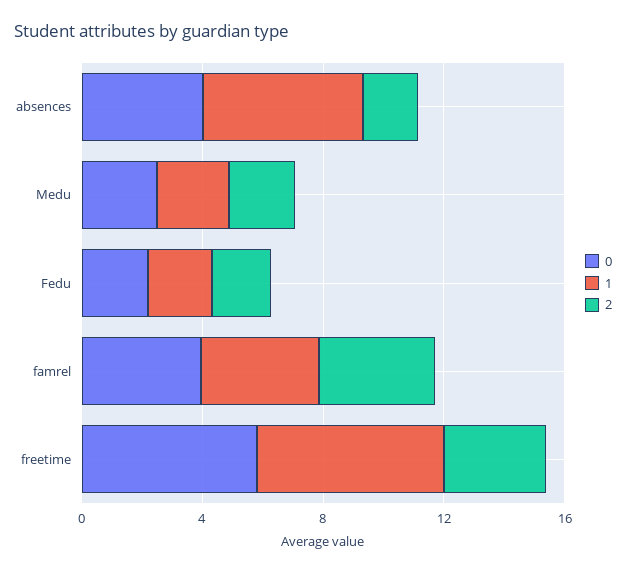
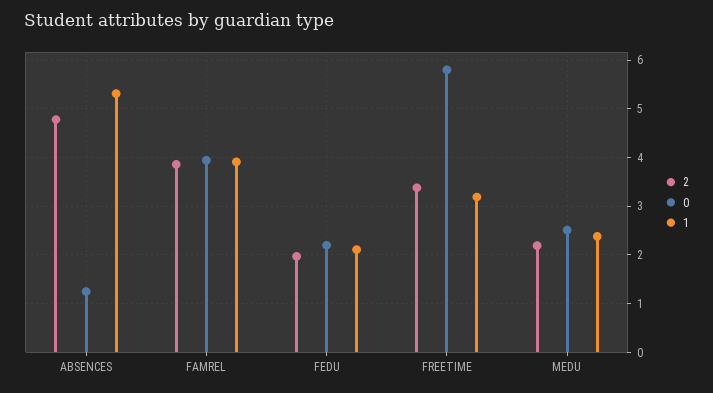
  {
    "0": {
-     "absences": 4,
+     "absences": 1.2,
      "Medu": 2.6,
      "Fedu": 2.2,
      "famrel": 4,
      "freetime": 5.8
    },
    "1": {
      "absences": 5.4,
      "Medu": 2.4,
      "Fedu": 2.2,
      "famrel": 4,
-     "freetime": 6
+     "freetime": 3.2
    },
    "2": {
-     "absences": 2,
+     "absences": 4.8,
      "Medu": 2.2,
      "Fedu": 2,
      "famrel": 3.8,
      "freetime": 3.4
    }
  }

